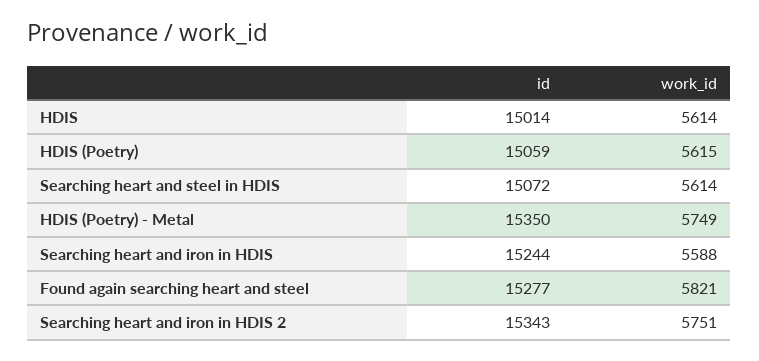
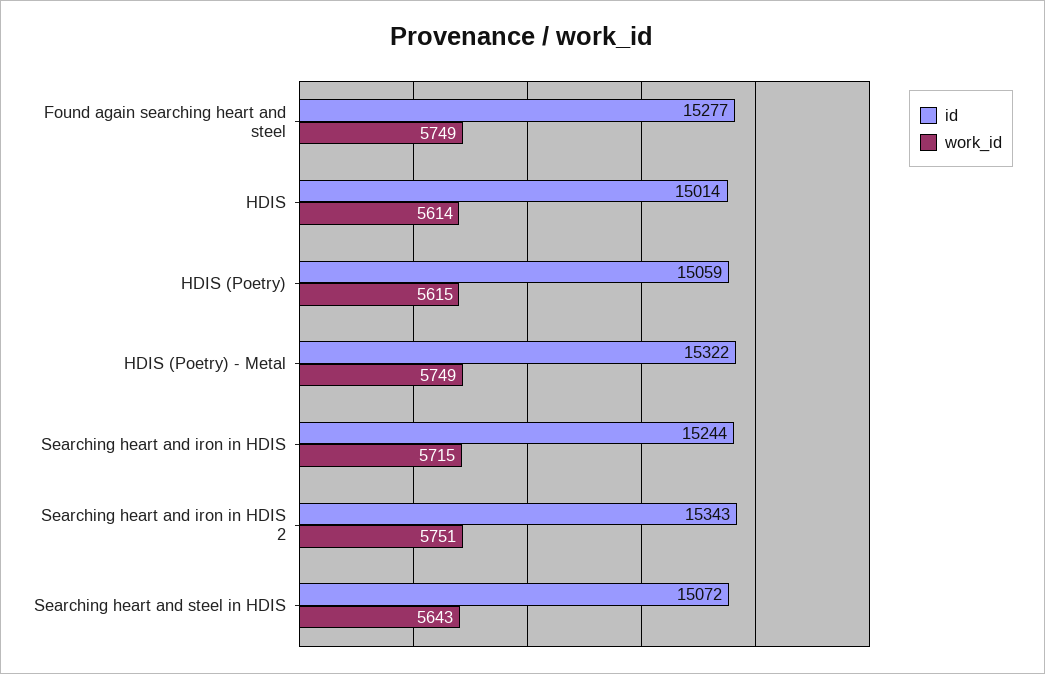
  {
    "id": {
      "HDIS": 15014,
      "HDIS (Poetry)": 15059,
      "Searching heart and steel in HDIS": 15072,
-     "HDIS (Poetry) - Metal": 15350,
+     "HDIS (Poetry) - Metal": 15322,
      "Searching heart and iron in HDIS": 15244,
      "Found again searching heart and steel": 15277,
      "Searching heart and iron in HDIS 2": 15343
    },
    "work_id": {
      "HDIS": 5614,
      "HDIS (Poetry)": 5615,
-     "Searching heart and steel in HDIS": 5614,
+     "Searching heart and steel in HDIS": 5643,
      "HDIS (Poetry) - Metal": 5749,
-     "Searching heart and iron in HDIS": 5588,
+     "Searching heart and iron in HDIS": 5715,
-     "Found again searching heart and steel": 5821,
+     "Found again searching heart and steel": 5749,
      "Searching heart and iron in HDIS 2": 5751
    }
  }

